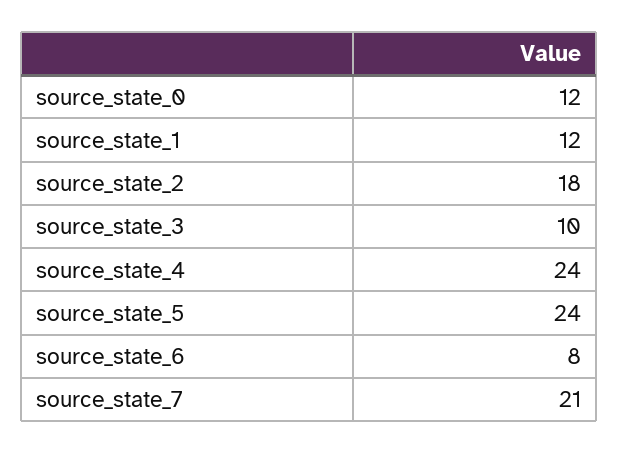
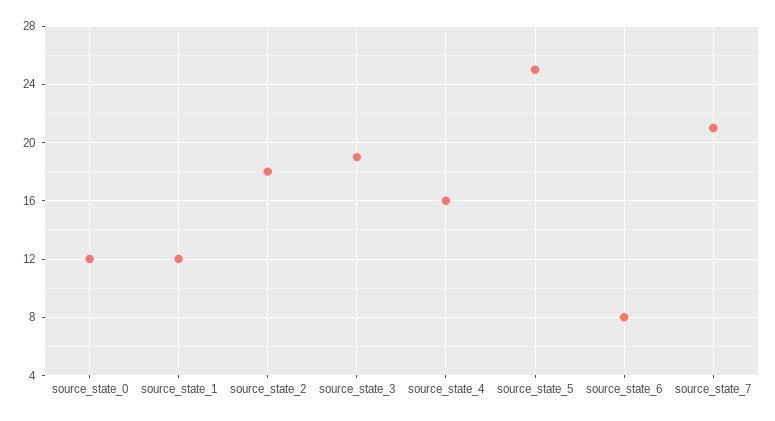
  {
    "source_state_0": 12,
    "source_state_1": 12,
    "source_state_2": 18,
-   "source_state_3": 10,
+   "source_state_3": 19,
-   "source_state_4": 24,
+   "source_state_4": 16,
-   "source_state_5": 24,
+   "source_state_5": 25,
    "source_state_6": 8,
    "source_state_7": 21
  }

